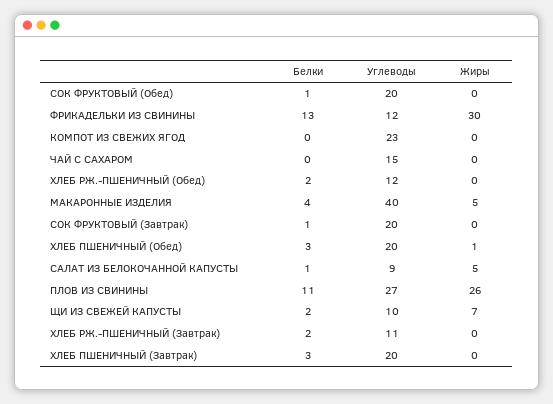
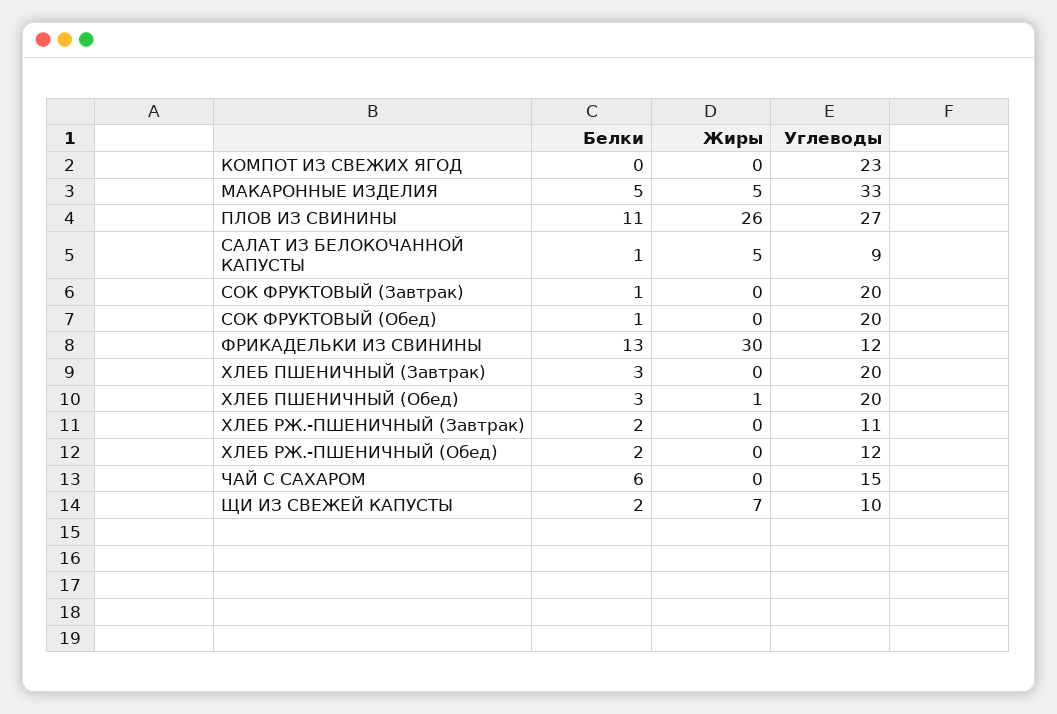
  {
    "Белки": {
      "СОК ФРУКТОВЫЙ (Обед)": 1,
      "ФРИКАДЕЛЬКИ ИЗ СВИНИНЫ": 13,
      "КОМПОТ ИЗ СВЕЖИХ ЯГОД": 0,
-     "ЧАЙ С САХАРОМ": 0,
+     "ЧАЙ С САХАРОМ": 6,
      "ХЛЕБ РЖ.-ПШЕНИЧНЫЙ (Обед)": 2,
-     "МАКАРОННЫЕ ИЗДЕЛИЯ": 4,
+     "МАКАРОННЫЕ ИЗДЕЛИЯ": 5,
      "СОК ФРУКТОВЫЙ (Завтрак)": 1,
      "ХЛЕБ ПШЕНИЧНЫЙ (Обед)": 3,
      "САЛАТ ИЗ БЕЛОКОЧАННОЙ КАПУСТЫ": 1,
      "ПЛОВ ИЗ СВИНИНЫ": 11,
      "ЩИ ИЗ СВЕЖЕЙ КАПУСТЫ": 2,
      "ХЛЕБ РЖ.-ПШЕНИЧНЫЙ (Завтрак)": 2,
      "ХЛЕБ ПШЕНИЧНЫЙ (Завтрак)": 3
    },
    "Углеводы": {
      "СОК ФРУКТОВЫЙ (Обед)": 20,
      "ФРИКАДЕЛЬКИ ИЗ СВИНИНЫ": 12,
      "КОМПОТ ИЗ СВЕЖИХ ЯГОД": 23,
      "ЧАЙ С САХАРОМ": 15,
      "ХЛЕБ РЖ.-ПШЕНИЧНЫЙ (Обед)": 12,
-     "МАКАРОННЫЕ ИЗДЕЛИЯ": 40,
+     "МАКАРОННЫЕ ИЗДЕЛИЯ": 33,
      "СОК ФРУКТОВЫЙ (Завтрак)": 20,
      "ХЛЕБ ПШЕНИЧНЫЙ (Обед)": 20,
      "САЛАТ ИЗ БЕЛОКОЧАННОЙ КАПУСТЫ": 9,
      "ПЛОВ ИЗ СВИНИНЫ": 27,
      "ЩИ ИЗ СВЕЖЕЙ КАПУСТЫ": 10,
      "ХЛЕБ РЖ.-ПШЕНИЧНЫЙ (Завтрак)": 11,
      "ХЛЕБ ПШЕНИЧНЫЙ (Завтрак)": 20
    },
    "Жиры": {
      "СОК ФРУКТОВЫЙ (Обед)": 0,
      "ФРИКАДЕЛЬКИ ИЗ СВИНИНЫ": 30,
      "КОМПОТ ИЗ СВЕЖИХ ЯГОД": 0,
      "ЧАЙ С САХАРОМ": 0,
      "ХЛЕБ РЖ.-ПШЕНИЧНЫЙ (Обед)": 0,
      "МАКАРОННЫЕ ИЗДЕЛИЯ": 5,
      "СОК ФРУКТОВЫЙ (Завтрак)": 0,
      "ХЛЕБ ПШЕНИЧНЫЙ (Обед)": 1,
      "САЛАТ ИЗ БЕЛОКОЧАННОЙ КАПУСТЫ": 5,
      "ПЛОВ ИЗ СВИНИНЫ": 26,
      "ЩИ ИЗ СВЕЖЕЙ КАПУСТЫ": 7,
      "ХЛЕБ РЖ.-ПШЕНИЧНЫЙ (Завтрак)": 0,
      "ХЛЕБ ПШЕНИЧНЫЙ (Завтрак)": 0
    }
  }

